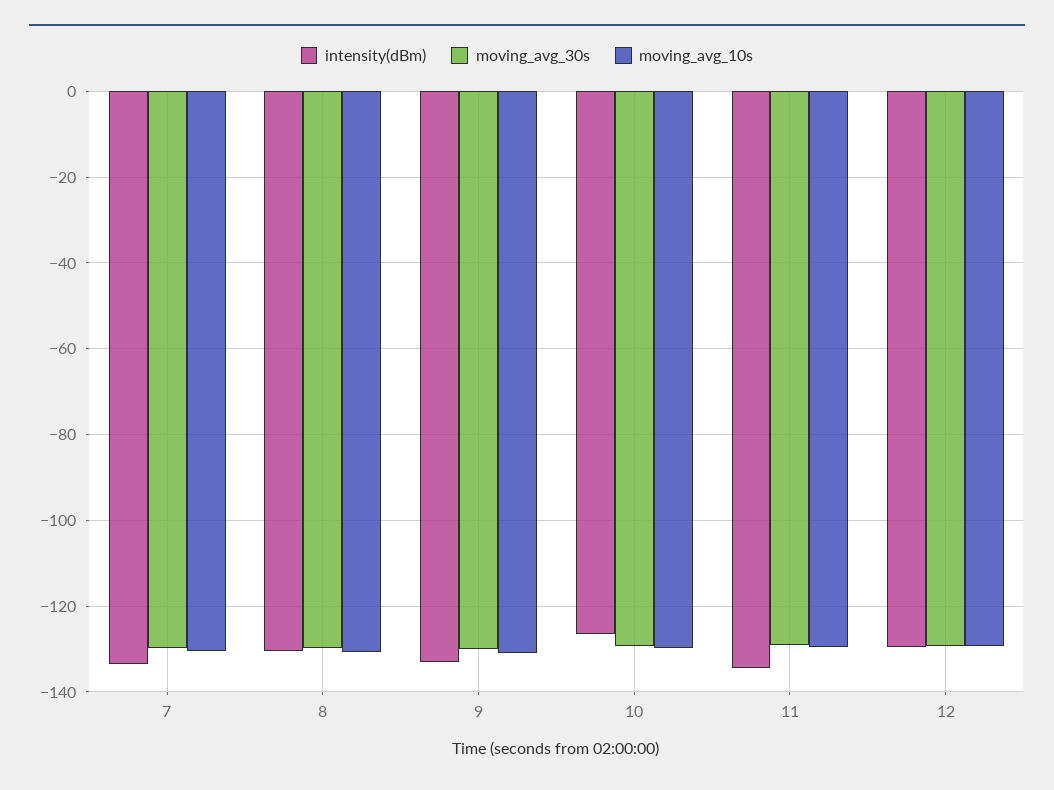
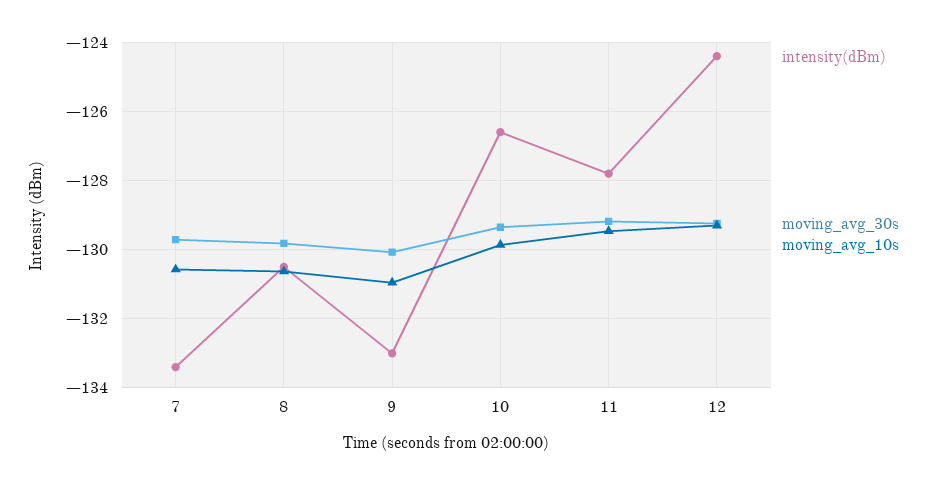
  {
    "intensity(dBm)": {
      "7": -133.4,
      "8": -130.6,
      "9": -133,
      "10": -126.6,
-     "11": -134,
+     "11": -127.8,
-     "12": -130
+     "12": -124.4
    },
    "moving_avg_30s": {
      "7": -129.8,
      "8": -129.8,
      "9": -130,
      "10": -129.4,
      "11": -129.2,
      "12": -129.2
    },
    "moving_avg_10s": {
      "7": -130.6,
      "8": -130.6,
      "9": -131,
      "10": -129.8,
      "11": -129.4,
      "12": -129.4
    }
  }

